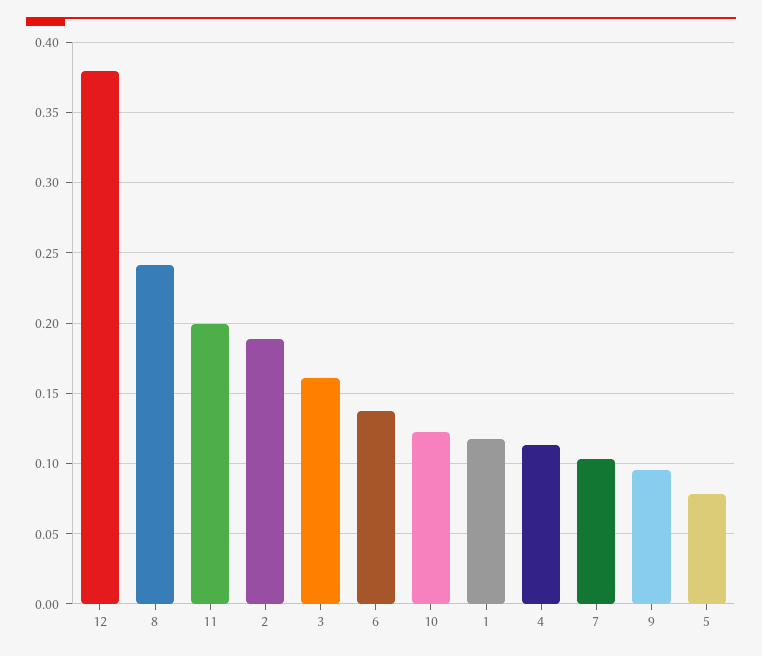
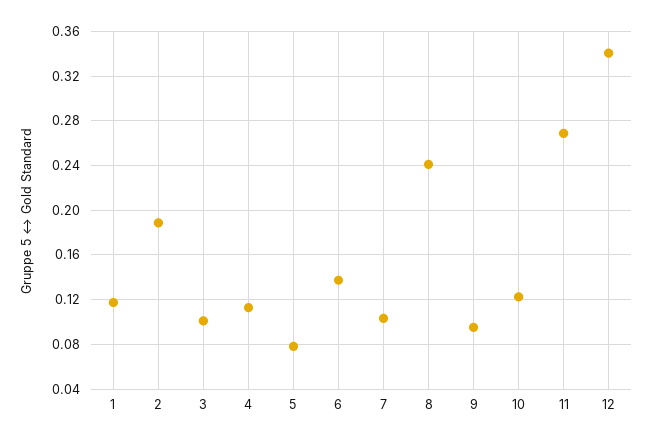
  {
-   "12": 0.38,
+   "12": 0.34,
    "8": 0.24,
-   "11": 0.2,
+   "11": 0.27,
    "2": 0.19,
-   "3": 0.16,
+   "3": 0.1,
    "6": 0.135,
    "10": 0.125,
    "1": 0.12,
    "4": 0.115,
    "7": 0.105,
    "9": 0.095,
    "5": 0.08
  }

